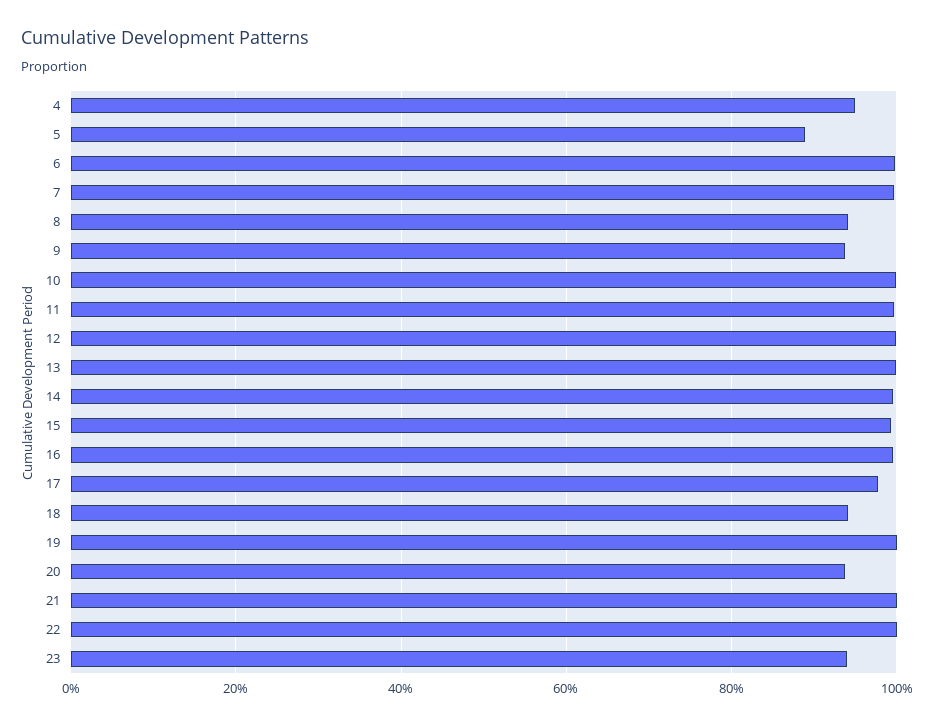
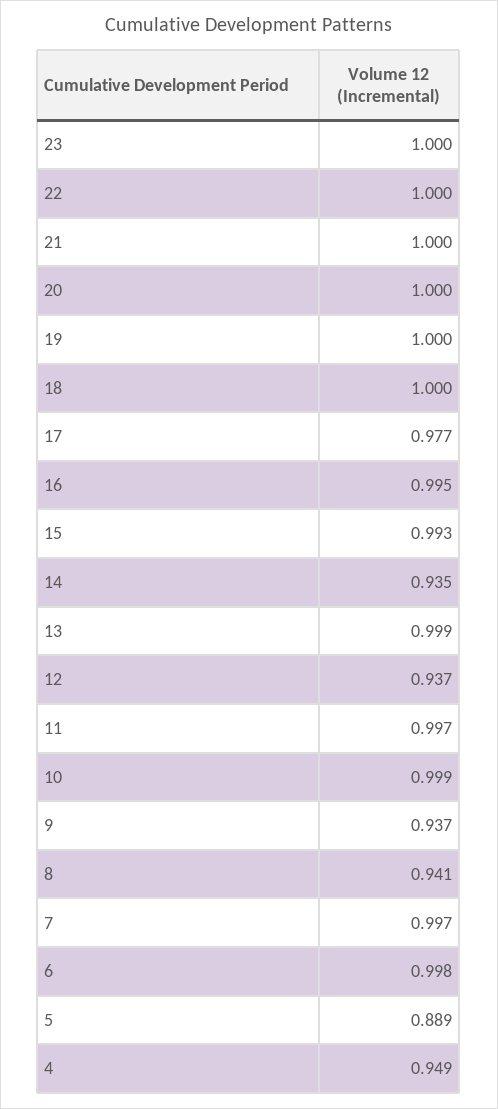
  {
    "4": 0.949,
    "5": 0.889,
    "6": 0.998,
    "7": 0.997,
    "8": 0.941,
    "9": 0.937,
    "10": 0.999,
    "11": 0.997,
-   "12": 1,
+   "12": 0.937,
    "13": 0.999,
-   "14": 1,
+   "14": 0.935,
    "15": 0.993,
    "16": 0.995,
    "17": 0.977,
-   "18": 0.94,
+   "18": 1,
    "19": 1,
-   "20": 0.94,
+   "20": 1,
    "21": 1,
    "22": 1,
-   "23": 0.94
+   "23": 1
  }

